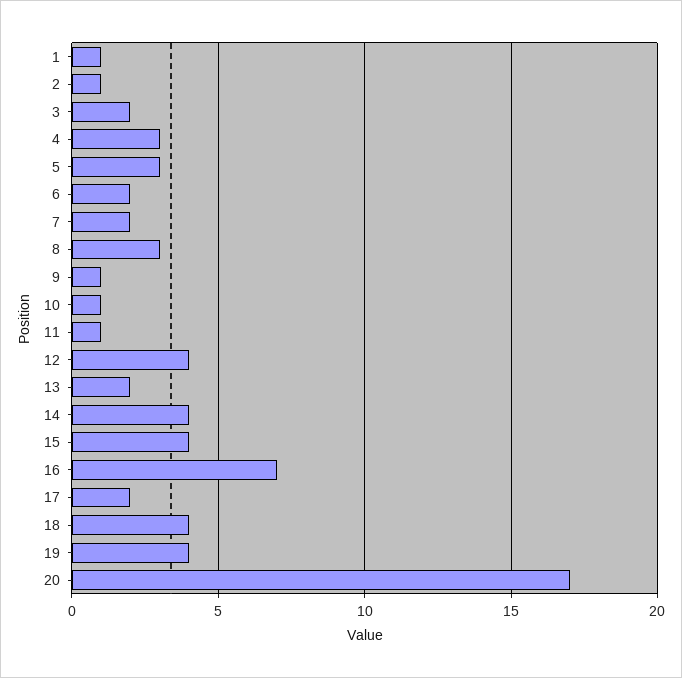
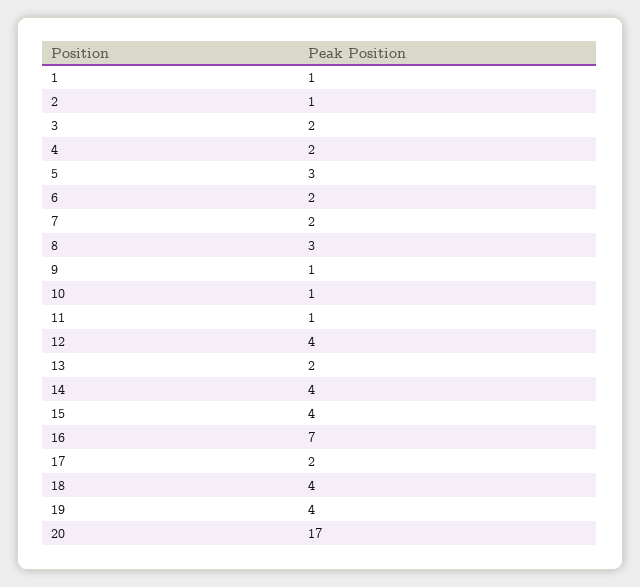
  {
    "1": 1,
    "2": 1,
    "3": 2,
-   "4": 3,
+   "4": 2,
    "5": 3,
    "6": 2,
    "7": 2,
    "8": 3,
    "9": 1,
    "10": 1,
    "11": 1,
    "12": 4,
    "13": 2,
    "14": 4,
    "15": 4,
    "16": 7,
    "17": 2,
    "18": 4,
    "19": 4,
    "20": 17
  }

